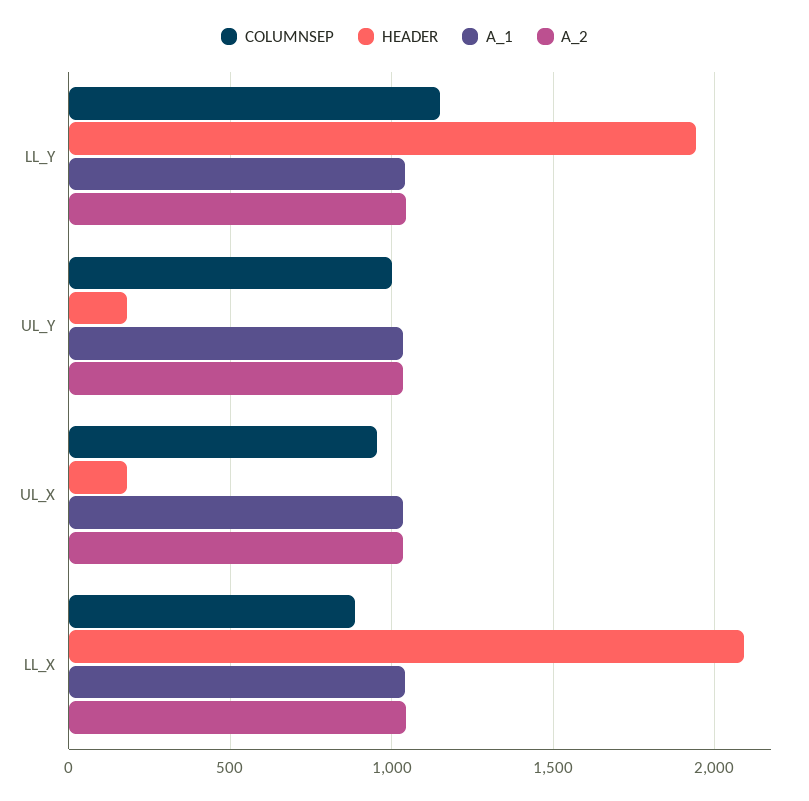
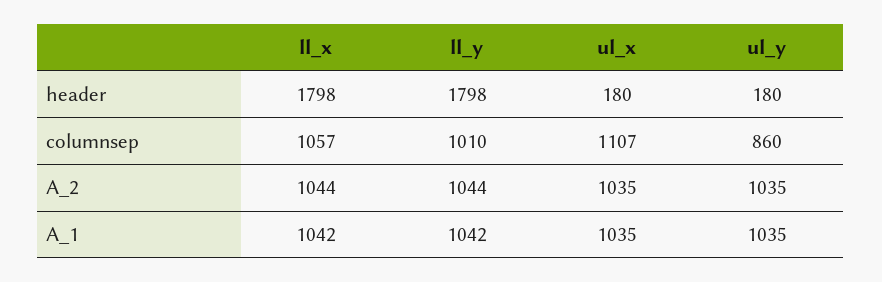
  {
    "COLUMNSEP": {
-     "LL_Y": 1150,
+     "LL_Y": 1010,
-     "UL_Y": 1000,
+     "UL_Y": 860,
-     "UL_X": 950,
+     "UL_X": 1107,
-     "LL_X": 900
+     "LL_X": 1057
    },
    "HEADER": {
-     "LL_Y": 1950,
+     "LL_Y": 1798,
      "UL_Y": 180,
      "UL_X": 180,
-     "LL_X": 2100
+     "LL_X": 1798
    },
    "A_1": {
      "LL_Y": 1042,
      "UL_Y": 1035,
      "UL_X": 1035,
      "LL_X": 1042
    },
    "A_2": {
      "LL_Y": 1044,
      "UL_Y": 1035,
      "UL_X": 1035,
      "LL_X": 1044
    }
  }

